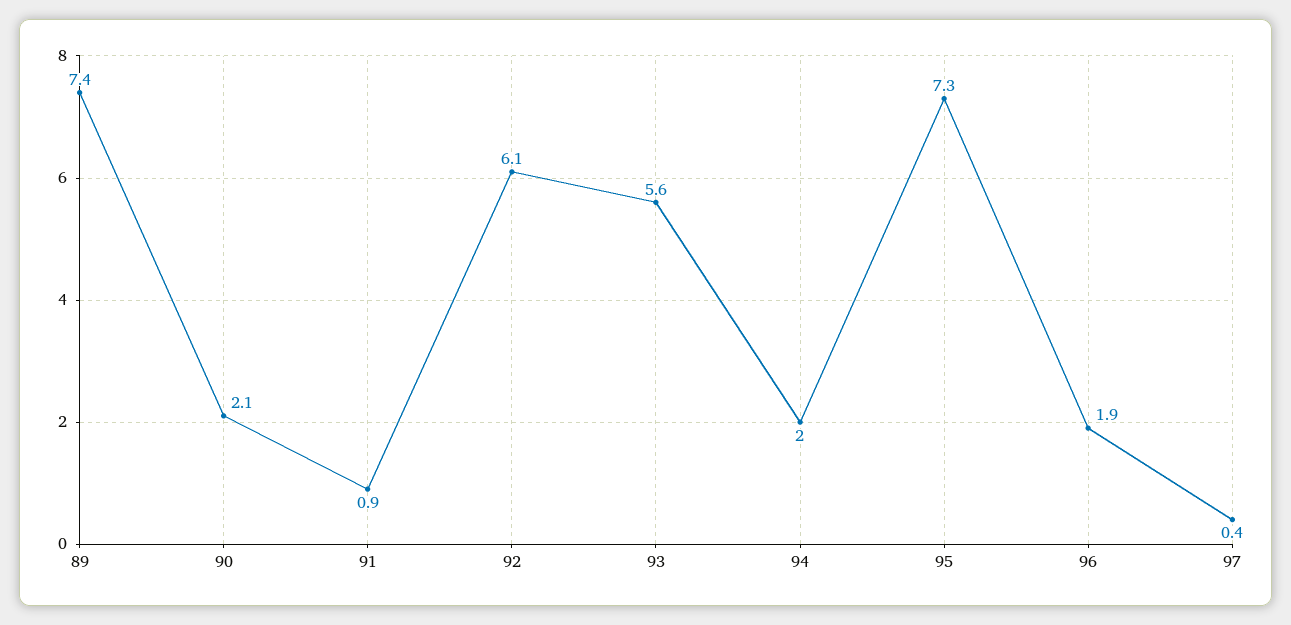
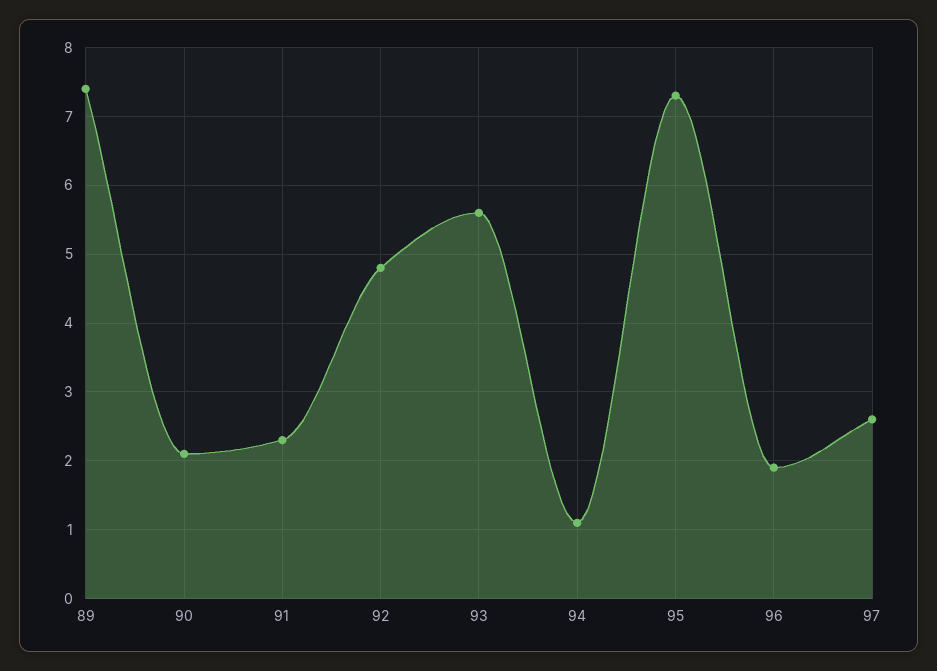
  {
    "89": 7.4,
    "90": 2.1,
-   "91": 0.9,
+   "91": 2.3,
-   "92": 6.1,
+   "92": 4.8,
    "93": 5.6,
-   "94": 2,
+   "94": 1.1,
    "95": 7.3,
    "96": 1.9,
-   "97": 0.4
+   "97": 2.6
  }

